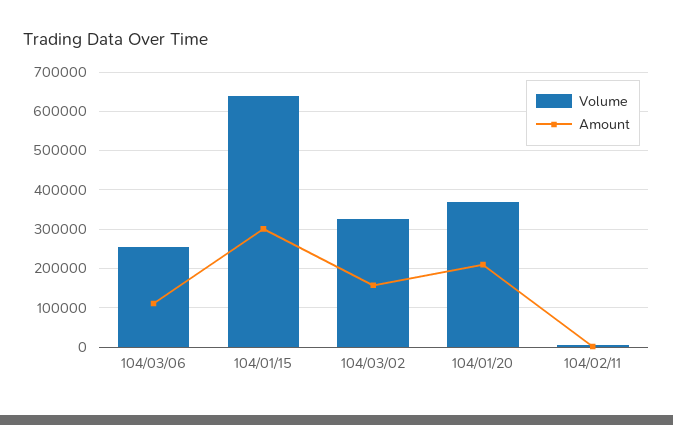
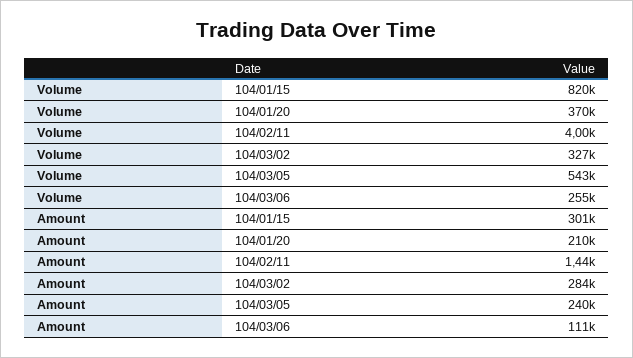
  {
    "Volume": {
      "104/03/06": 255000,
-     "104/01/15": 640000,
+     "104/01/15": 820000,
      "104/03/02": 327000,
      "104/01/20": 370000,
-     "104/02/11": 4000
+     "104/02/11": 4000,
+     "104/03/05": 543000
    },
    "Amount": {
      "104/03/06": 111000,
      "104/01/15": 301000,
-     "104/03/02": 160000,
+     "104/03/02": 284000,
      "104/01/20": 210000,
-     "104/02/11": 1440
+     "104/02/11": 1440,
+     "104/03/05": 240000
    }
  }

